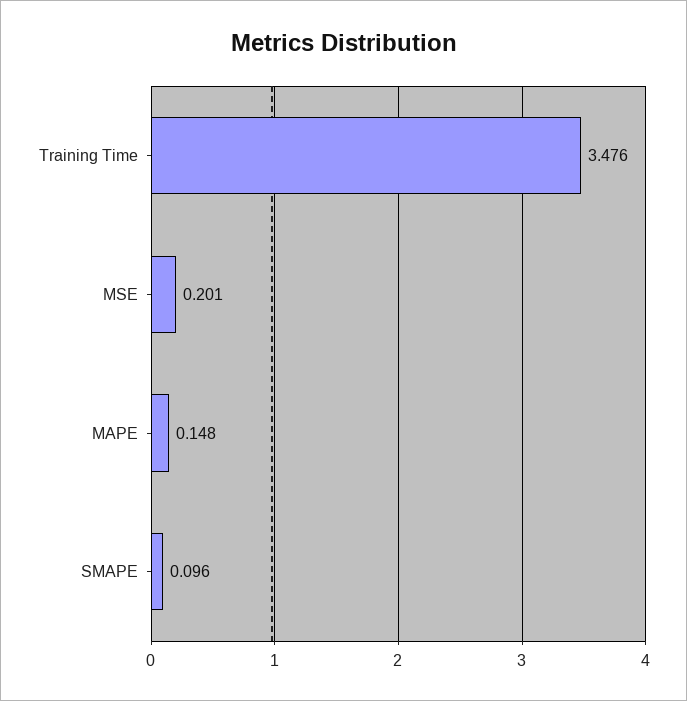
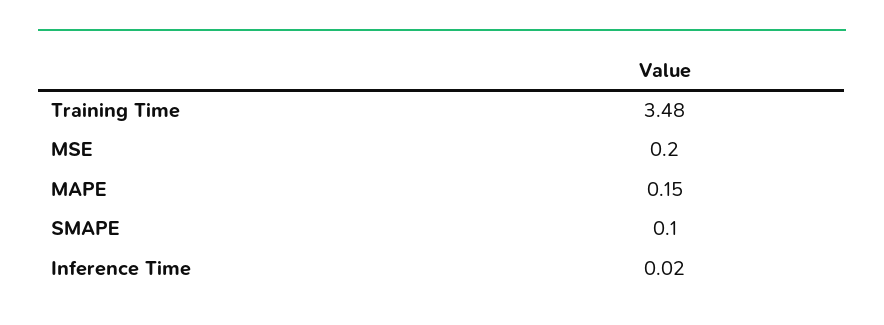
  {
    "Training Time": 3.476,
    "MSE": 0.201,
    "MAPE": 0.148,
-   "SMAPE": 0.096
+   "SMAPE": 0.096,
+   "Inference Time": 0.02
  }

